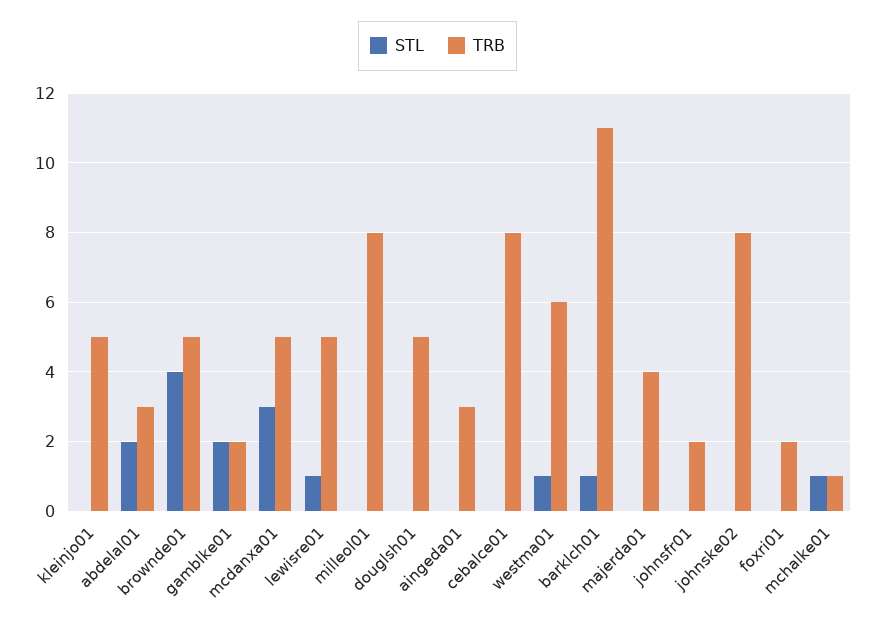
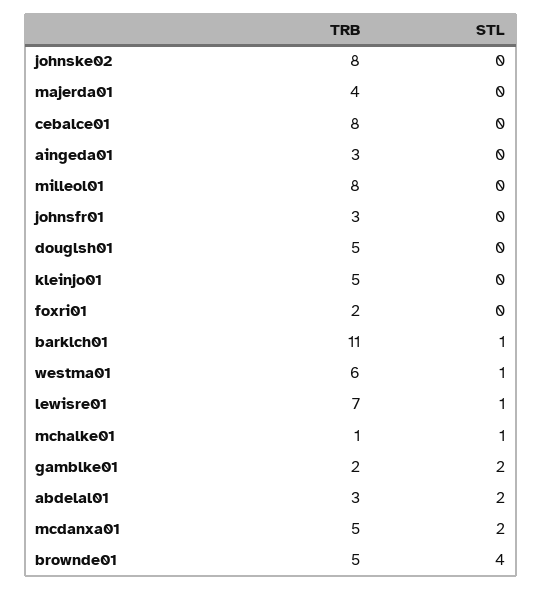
  {
    "STL": {
      "kleinjo01": 0,
      "abdelal01": 2,
      "brownde01": 4,
      "gamblke01": 2,
-     "mcdanxa01": 3,
+     "mcdanxa01": 2,
      "lewisre01": 1,
      "milleol01": 0,
      "douglsh01": 0,
      "aingeda01": 0,
      "cebalce01": 0,
      "westma01": 1,
      "barklch01": 1,
      "majerda01": 0,
      "johnsfr01": 0,
      "johnske02": 0,
      "foxri01": 0,
      "mchalke01": 1
    },
    "TRB": {
      "kleinjo01": 5,
      "abdelal01": 3,
      "brownde01": 5,
      "gamblke01": 2,
      "mcdanxa01": 5,
-     "lewisre01": 5,
+     "lewisre01": 7,
      "milleol01": 8,
      "douglsh01": 5,
      "aingeda01": 3,
      "cebalce01": 8,
      "westma01": 6,
      "barklch01": 11,
      "majerda01": 4,
-     "johnsfr01": 2,
+     "johnsfr01": 3,
      "johnske02": 8,
      "foxri01": 2,
      "mchalke01": 1
    }
  }

